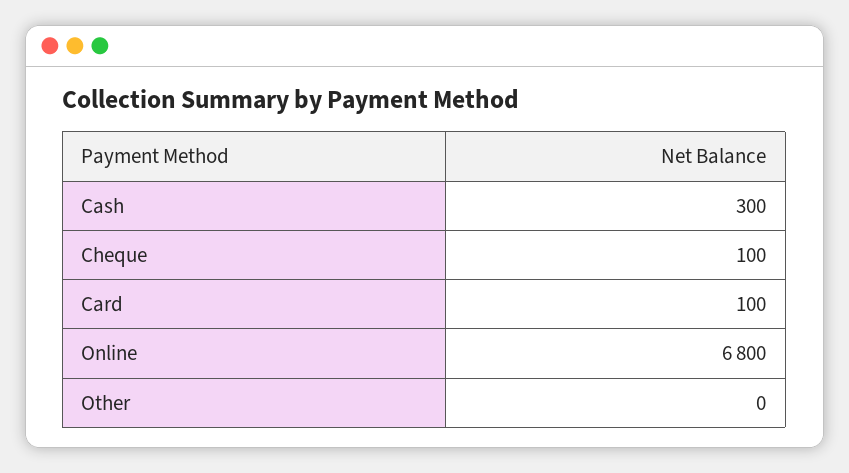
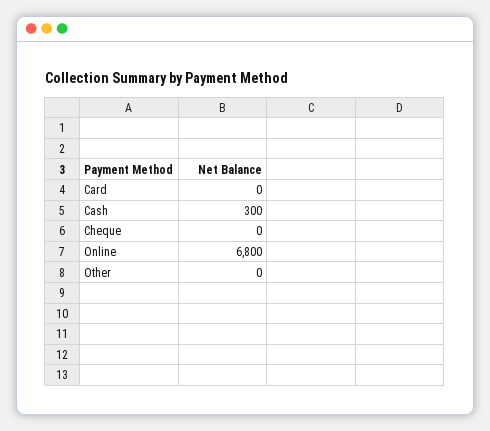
  {
    "Cash": 300,
-   "Cheque": 100,
+   "Cheque": 0,
-   "Card": 100,
+   "Card": 0,
    "Online": 6800,
    "Other": 0
  }

